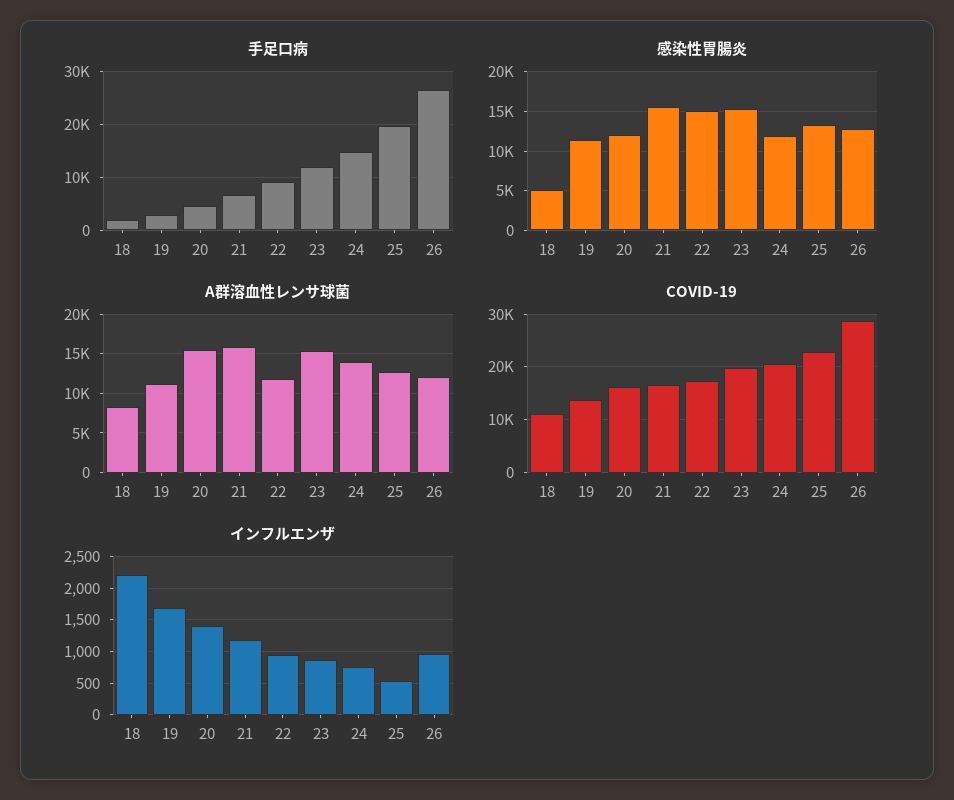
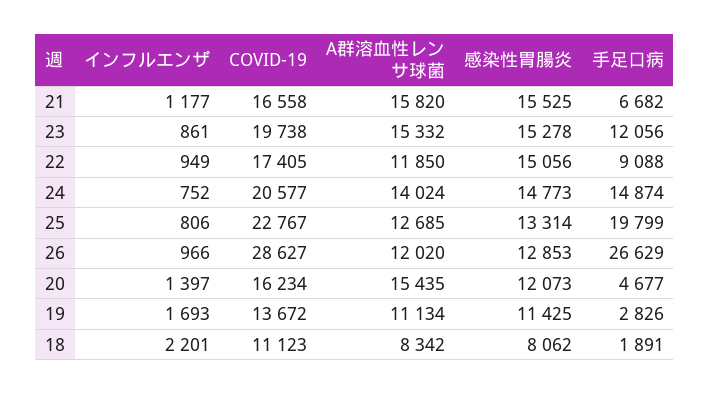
  {
    "手足口病": {
      "18": 1891,
      "19": 2826,
      "20": 4677,
      "21": 6682,
      "22": 9088,
      "23": 12056,
      "24": 14874,
      "25": 19799,
      "26": 26629
    },
    "感染性胃腸炎": {
-     "18": 5000,
+     "18": 8062,
      "19": 11425,
      "20": 12073,
      "21": 15525,
      "22": 15056,
      "23": 15278,
-     "24": 12000,
+     "24": 14773,
      "25": 13314,
      "26": 12853
    },
    "A群溶血性レンサ球菌": {
      "18": 8342,
      "19": 11134,
      "20": 15435,
      "21": 15820,
      "22": 11850,
      "23": 15332,
      "24": 14024,
      "25": 12685,
      "26": 12020
    },
    "COVID-19": {
      "18": 11123,
      "19": 13672,
      "20": 16234,
      "21": 16558,
      "22": 17405,
      "23": 19738,
      "24": 20577,
      "25": 22767,
      "26": 28627
    },
    "インフルエンザ": {
      "18": 2201,
      "19": 1693,
      "20": 1397,
      "21": 1177,
      "22": 949,
      "23": 861,
      "24": 752,
-     "25": 500,
+     "25": 806,
      "26": 966
    }
  }

